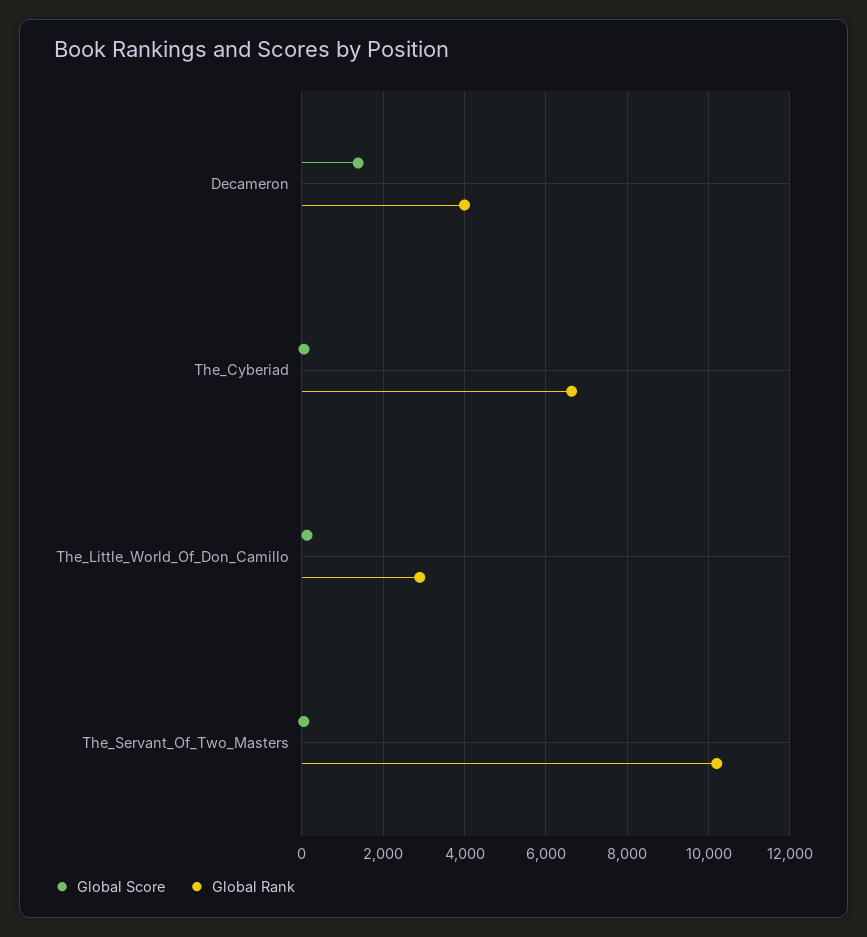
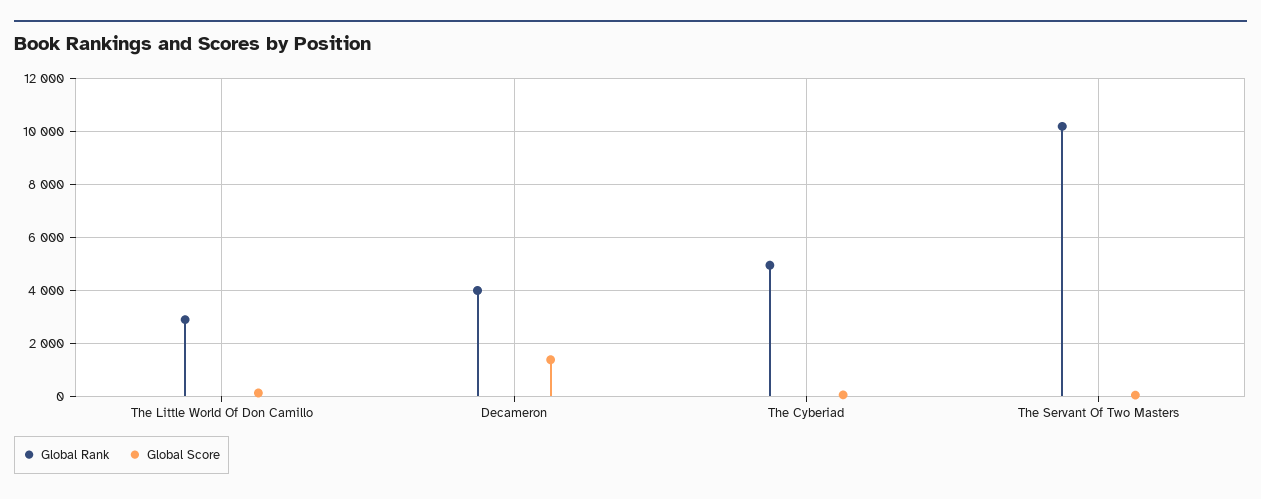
  {
    "Global Score": {
      "Decameron": 1400,
      "The_Cyberiad": 0,
      "The_Little_World_Of_Don_Camillo": 200,
      "The_Servant_Of_Two_Masters": 0
    },
    "Global Rank": {
      "Decameron": 4000,
-     "The_Cyberiad": 6600,
+     "The_Cyberiad": 5000,
      "The_Little_World_Of_Don_Camillo": 3000,
      "The_Servant_Of_Two_Masters": 10200
    }
  }

